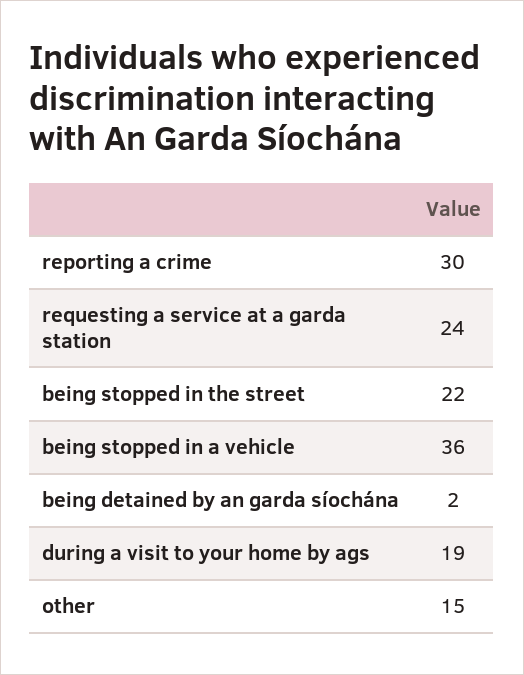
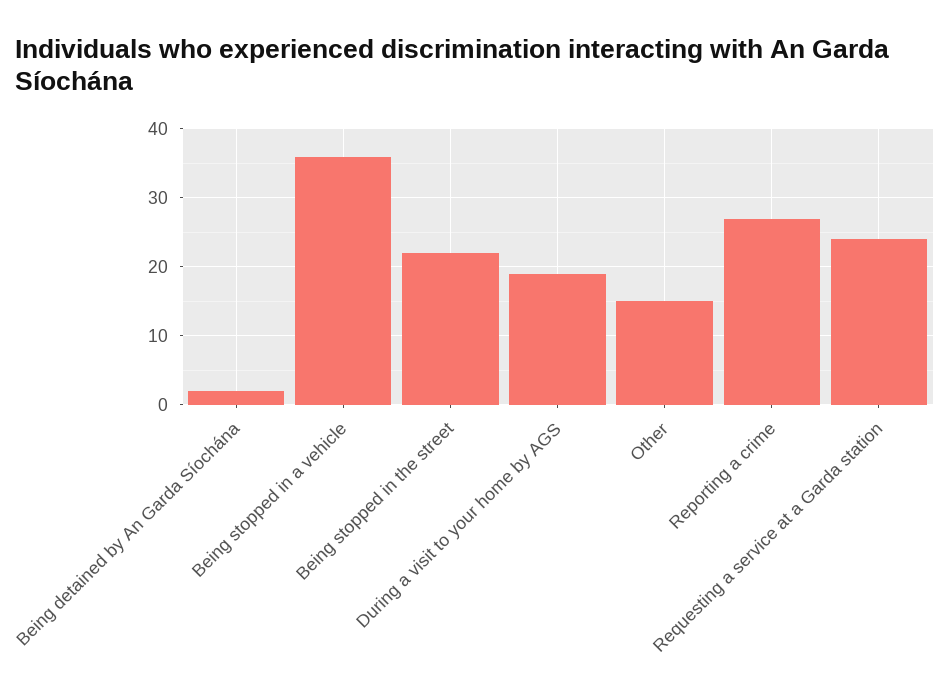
  {
-   "reporting a crime": 30,
+   "reporting a crime": 27,
    "requesting a service at a garda station": 24,
    "being stopped in the street": 22,
    "being stopped in a vehicle": 36,
    "being detained by an garda síochána": 2,
    "during a visit to your home by ags": 19,
    "other": 15
  }

